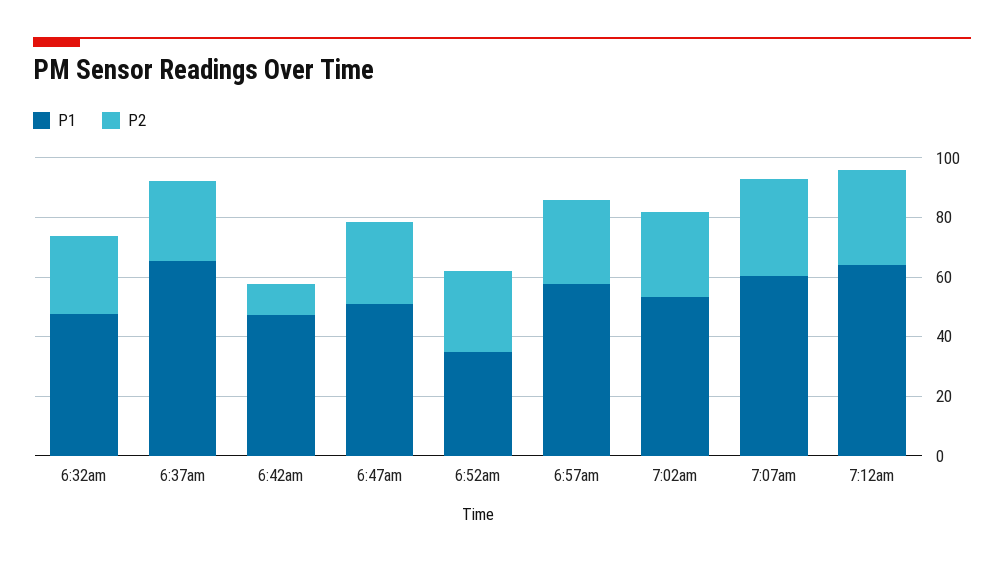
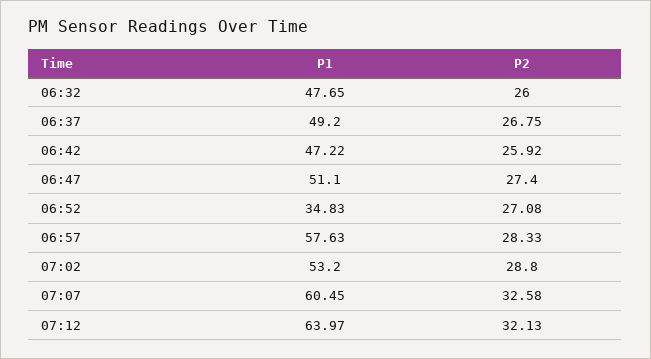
  {
    "P1": {
      "6:32am": 47.65,
-     "6:37am": 65,
+     "6:37am": 49.2,
      "6:42am": 47.22,
      "6:47am": 51.1,
      "6:52am": 34.83,
      "6:57am": 57.63,
      "7:02am": 53.2,
      "7:07am": 60.45,
      "7:12am": 63.97
    },
    "P2": {
      "6:32am": 26,
      "6:37am": 26.75,
-     "6:42am": 10,
+     "6:42am": 25.92,
      "6:47am": 27.4,
      "6:52am": 27.08,
      "6:57am": 28.33,
      "7:02am": 28.8,
      "7:07am": 32.58,
      "7:12am": 32.13
    }
  }

